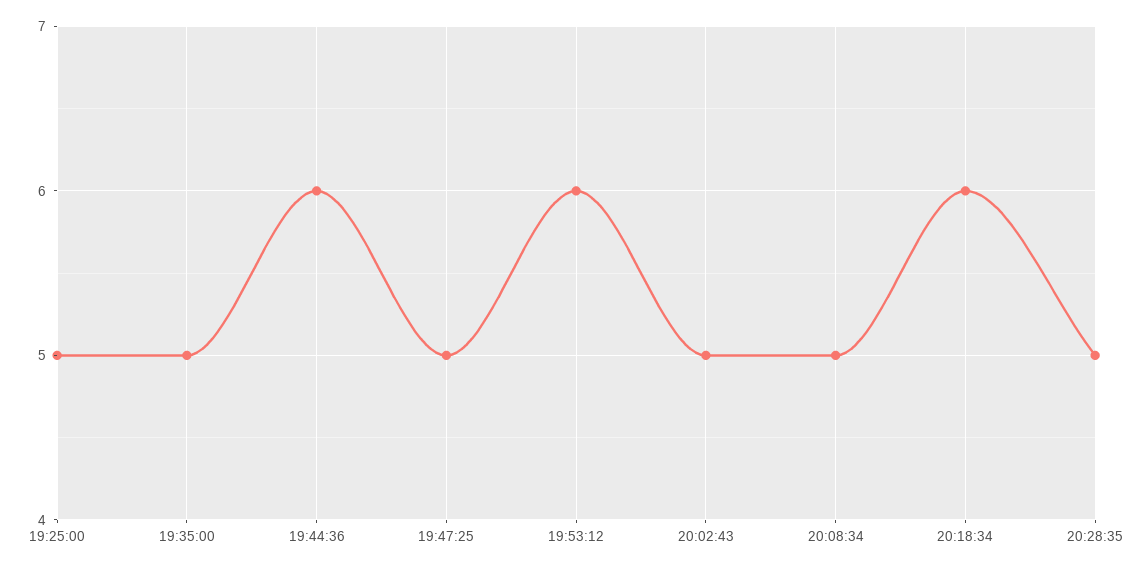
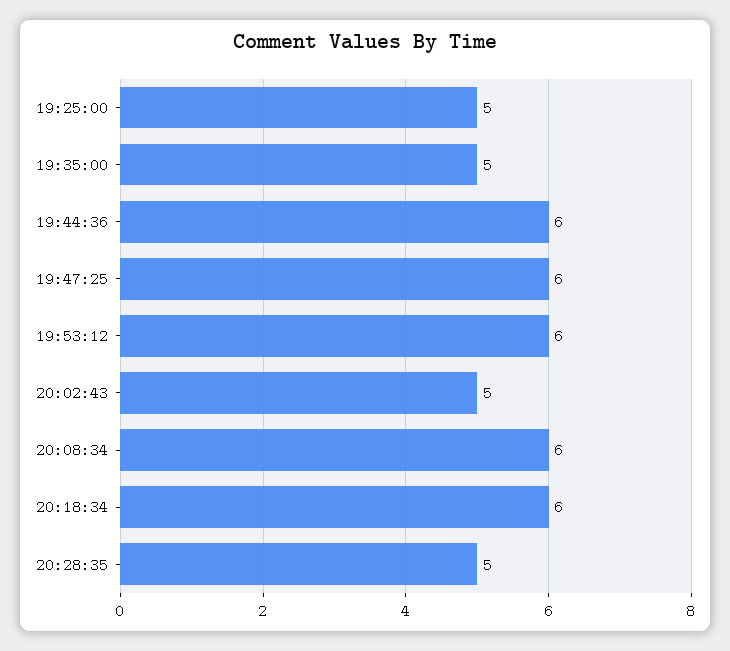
  {
    "19:25:00": 5,
    "19:35:00": 5,
    "19:44:36": 6,
-   "19:47:25": 5,
+   "19:47:25": 6,
    "19:53:12": 6,
    "20:02:43": 5,
-   "20:08:34": 5,
+   "20:08:34": 6,
    "20:18:34": 6,
    "20:28:35": 5
  }

